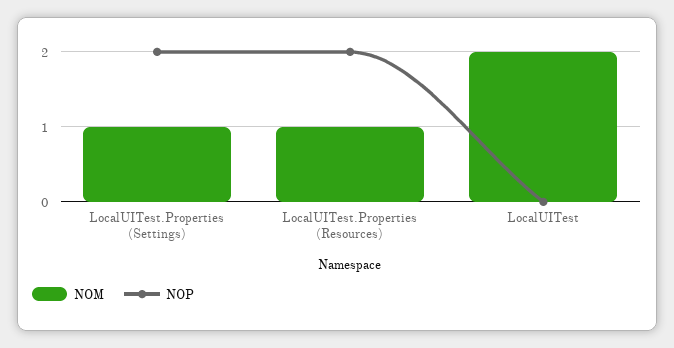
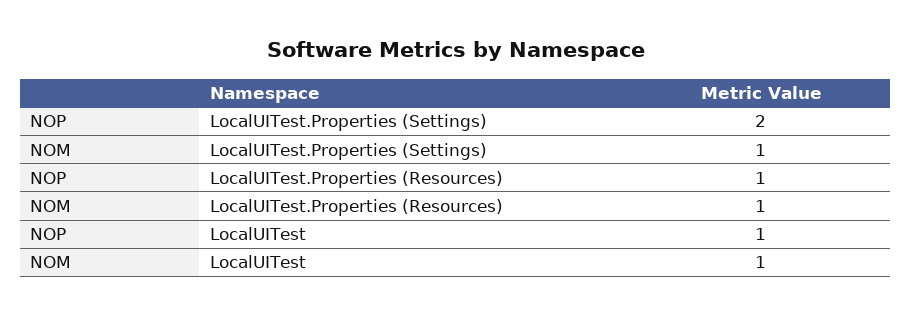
  {
    "NOM": {
      "LocalUITest.Properties (Settings)": 1,
      "LocalUITest.Properties (Resources)": 1,
-     "LocalUITest": 2
+     "LocalUITest": 1
    },
    "NOP": {
      "LocalUITest.Properties (Settings)": 2,
-     "LocalUITest.Properties (Resources)": 2,
+     "LocalUITest.Properties (Resources)": 1,
-     "LocalUITest": 0
+     "LocalUITest": 1
    }
  }

